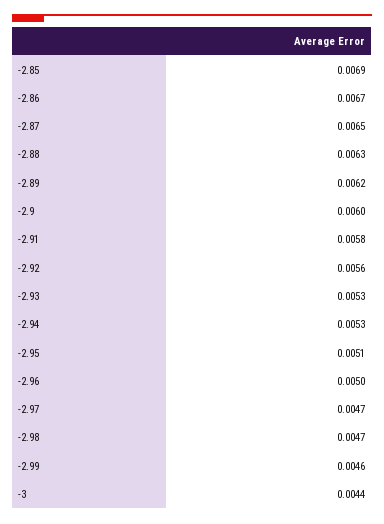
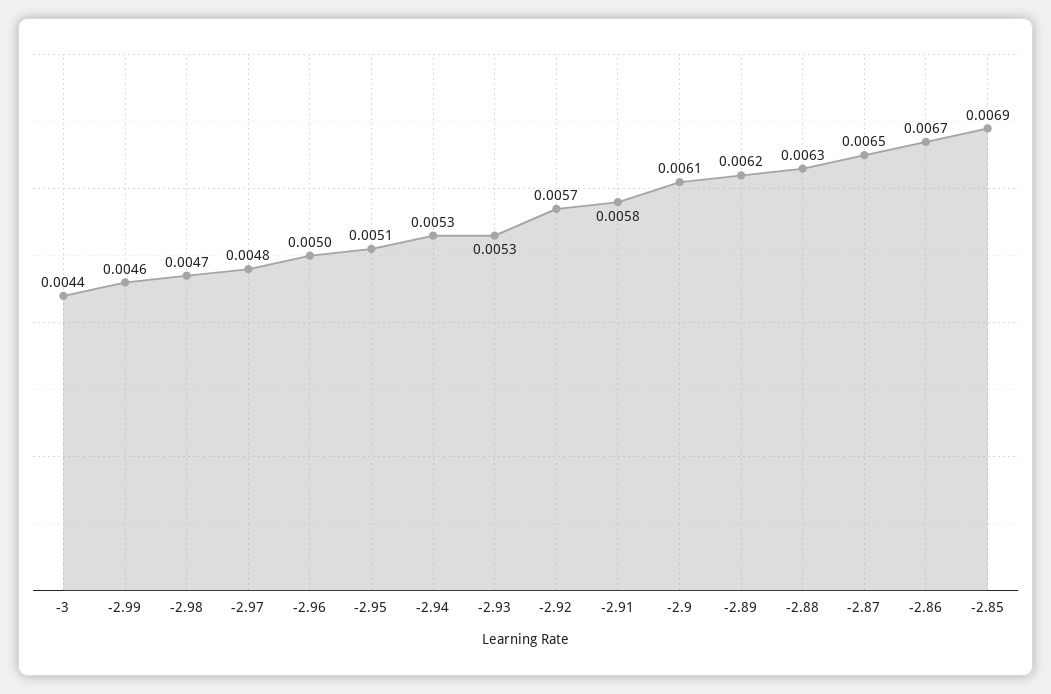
  {
    "-2.85": 0.0069,
    "-2.86": 0.0067,
    "-2.87": 0.0065,
    "-2.88": 0.0063,
    "-2.89": 0.0062,
-   "-2.9": 0.006,
+   "-2.9": 0.0061,
    "-2.91": 0.0058,
-   "-2.92": 0.0056,
+   "-2.92": 0.0057,
    "-2.93": 0.0053,
    "-2.94": 0.0053,
    "-2.95": 0.0051,
    "-2.96": 0.005,
-   "-2.97": 0.0047,
+   "-2.97": 0.0048,
    "-2.98": 0.0047,
    "-2.99": 0.0046,
    "-3": 0.0044
  }

